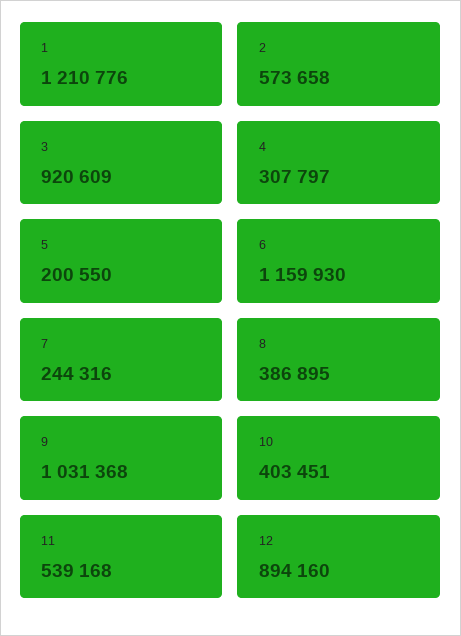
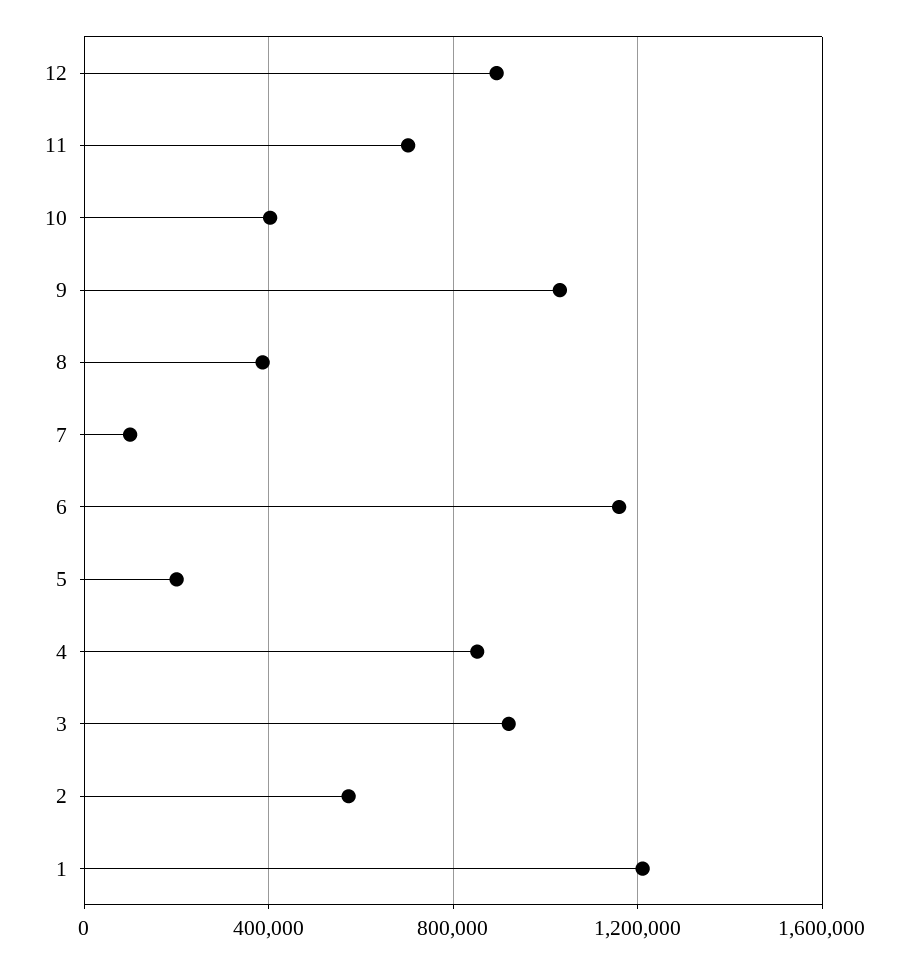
  {
    "1": 1210776,
    "2": 573658,
    "3": 920609,
-   "4": 307797,
+   "4": 850000,
    "5": 200550,
    "6": 1159930,
-   "7": 244316,
+   "7": 100000,
    "8": 386895,
    "9": 1031368,
    "10": 403451,
-   "11": 539168,
+   "11": 700000,
    "12": 894160
  }

